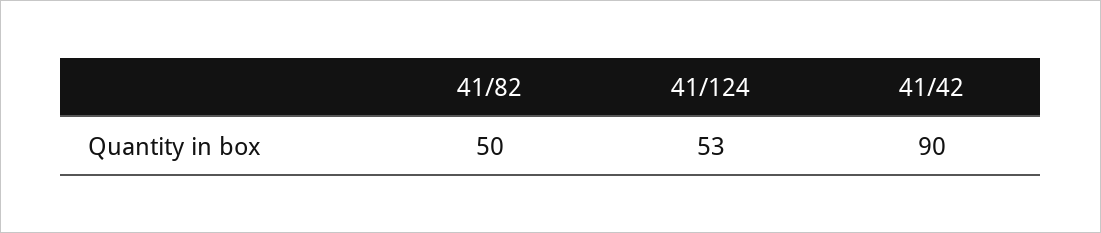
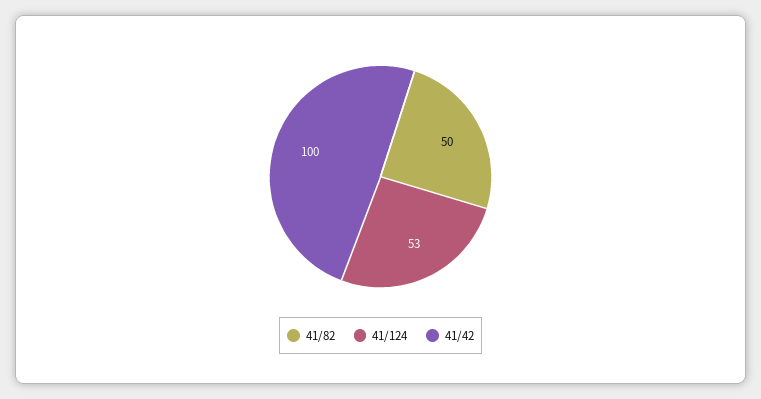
  {
    "41/82": 50,
    "41/124": 53,
-   "41/42": 90
+   "41/42": 100
  }

